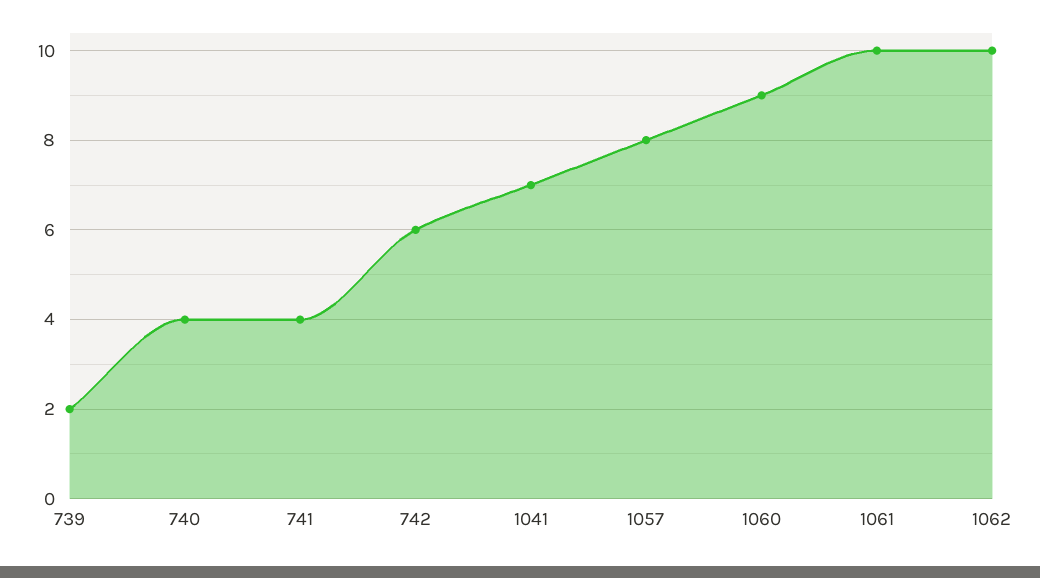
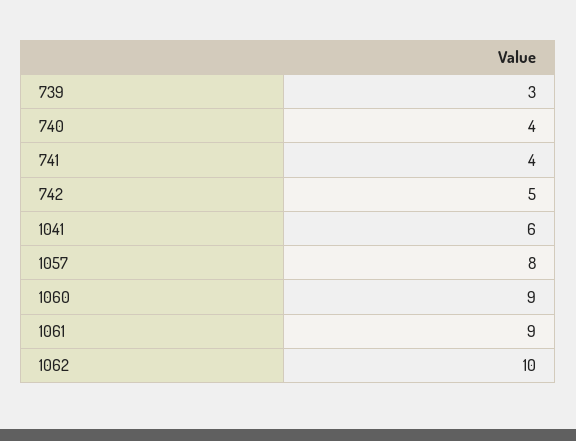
  {
-   "739": 2,
+   "739": 3,
    "740": 4,
    "741": 4,
-   "742": 6,
+   "742": 5,
-   "1041": 7,
+   "1041": 6,
    "1057": 8,
    "1060": 9,
-   "1061": 10,
+   "1061": 9,
    "1062": 10
  }

